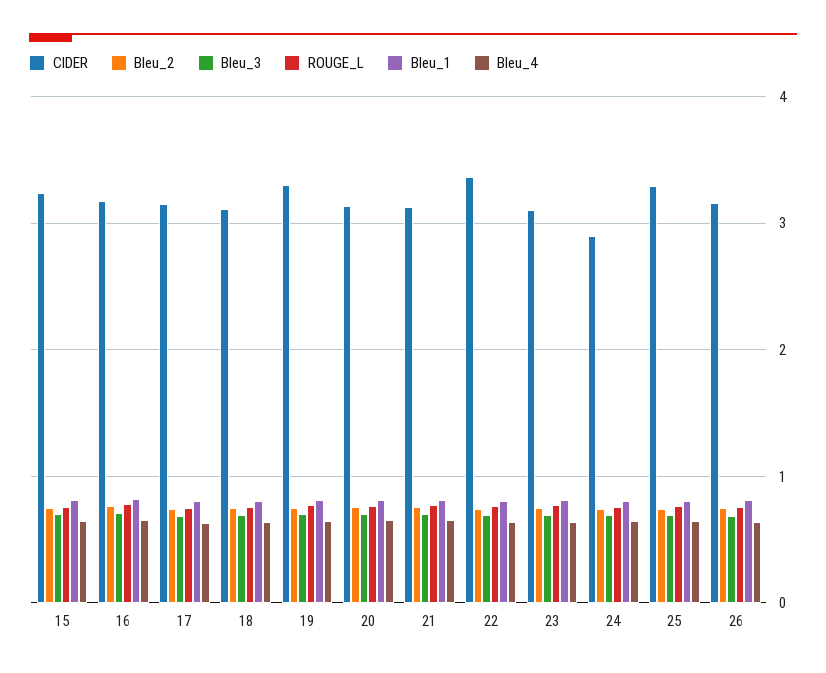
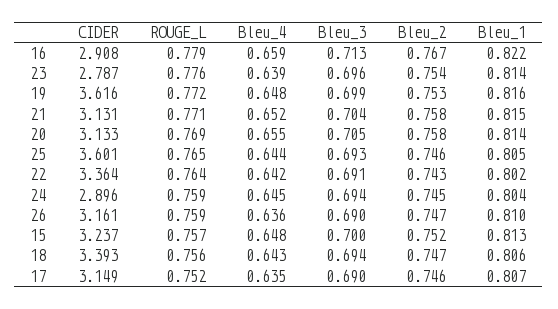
  {
    "CIDER": {
      "15": 3.237,
-     "16": 3.2,
+     "16": 2.908,
      "17": 3.149,
-     "18": 3.1,
+     "18": 3.393,
-     "19": 3.3,
+     "19": 3.616,
      "20": 3.133,
      "21": 3.131,
      "22": 3.364,
-     "23": 3.1,
+     "23": 2.787,
      "24": 2.896,
-     "25": 3.3,
+     "25": 3.601,
      "26": 3.161
    },
    "Bleu_2": {
      "15": 0.752,
      "16": 0.767,
      "17": 0.746,
      "18": 0.747,
      "19": 0.753,
      "20": 0.758,
      "21": 0.758,
      "22": 0.743,
      "23": 0.754,
      "24": 0.745,
      "25": 0.746,
      "26": 0.747
    },
    "Bleu_3": {
      "15": 0.7,
      "16": 0.713,
      "17": 0.69,
      "18": 0.694,
      "19": 0.699,
      "20": 0.705,
      "21": 0.704,
      "22": 0.691,
      "23": 0.696,
      "24": 0.694,
      "25": 0.693,
      "26": 0.69
    },
    "ROUGE_L": {
      "15": 0.757,
      "16": 0.779,
      "17": 0.752,
      "18": 0.756,
      "19": 0.772,
      "20": 0.769,
      "21": 0.771,
      "22": 0.764,
      "23": 0.776,
      "24": 0.759,
      "25": 0.765,
      "26": 0.759
    },
    "Bleu_1": {
      "15": 0.813,
      "16": 0.822,
      "17": 0.807,
      "18": 0.806,
      "19": 0.816,
      "20": 0.814,
      "21": 0.815,
      "22": 0.802,
      "23": 0.814,
      "24": 0.804,
      "25": 0.805,
      "26": 0.81
    },
    "Bleu_4": {
      "15": 0.648,
      "16": 0.659,
      "17": 0.635,
      "18": 0.643,
      "19": 0.648,
      "20": 0.655,
      "21": 0.652,
      "22": 0.642,
      "23": 0.639,
      "24": 0.645,
      "25": 0.644,
      "26": 0.636
    }
  }

